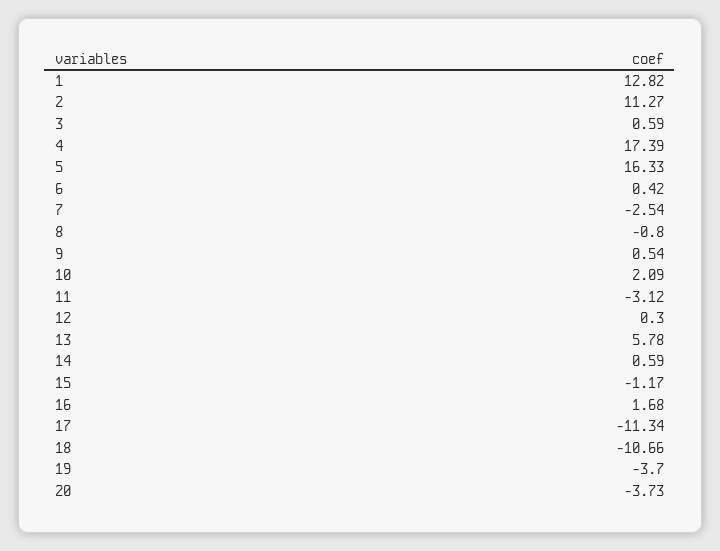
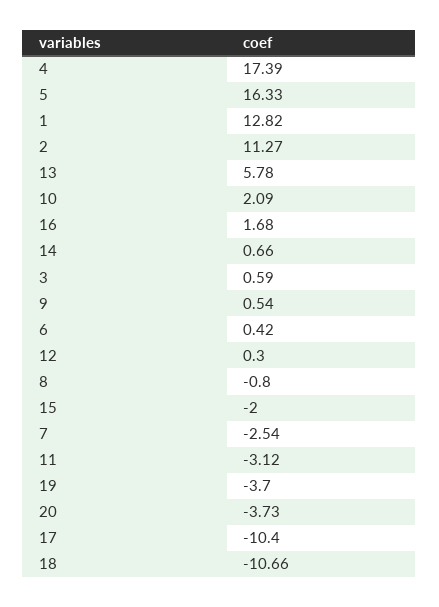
  {
    "1": 12.82,
    "2": 11.27,
    "3": 0.59,
    "4": 17.39,
    "5": 16.33,
    "6": 0.42,
    "7": -2.54,
    "8": -0.8,
    "9": 0.54,
    "10": 2.09,
    "11": -3.12,
    "12": 0.3,
    "13": 5.78,
-   "14": 0.59,
+   "14": 0.66,
-   "15": -1.17,
+   "15": -2,
    "16": 1.68,
-   "17": -11.34,
+   "17": -10.4,
    "18": -10.66,
    "19": -3.7,
    "20": -3.73
  }

